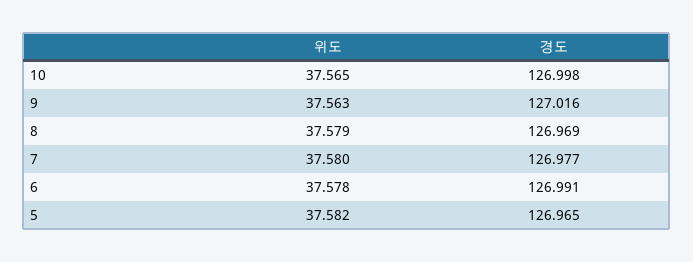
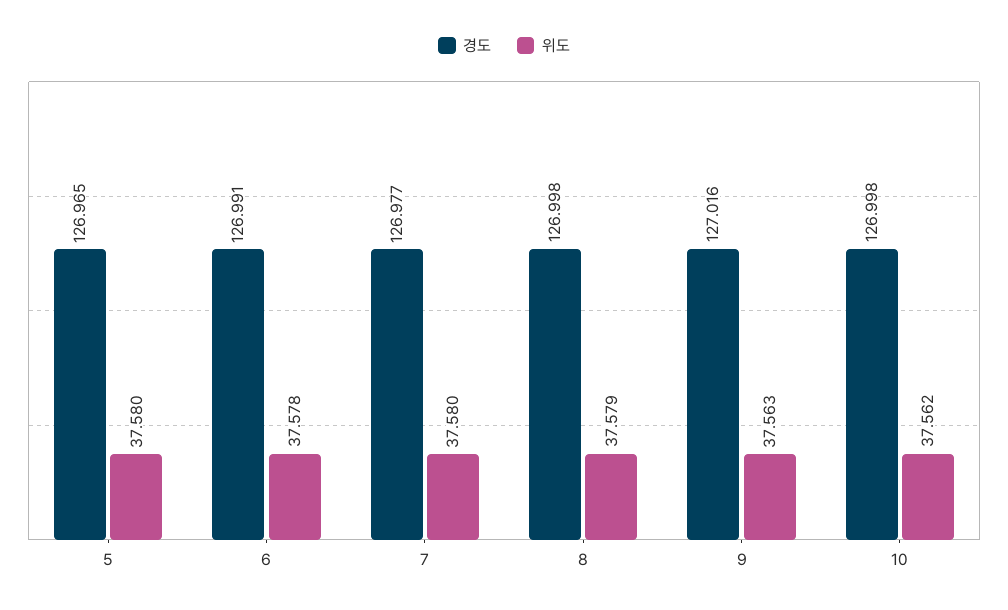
  {
    "위도": {
-     "10": 37.565,
+     "10": 37.562,
      "9": 37.563,
      "8": 37.579,
      "7": 37.58,
      "6": 37.578,
-     "5": 37.582
+     "5": 37.58
    },
    "경도": {
      "10": 126.998,
      "9": 127.016,
-     "8": 126.969,
+     "8": 126.998,
      "7": 126.977,
      "6": 126.991,
      "5": 126.965
    }
  }

